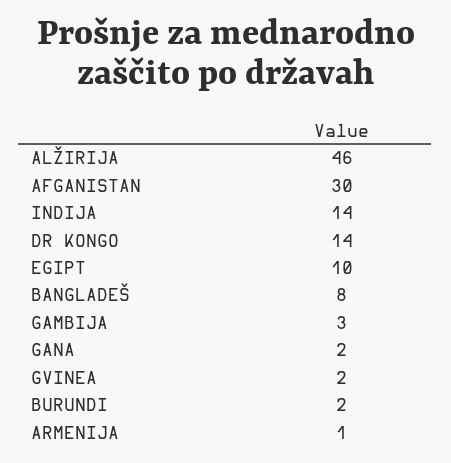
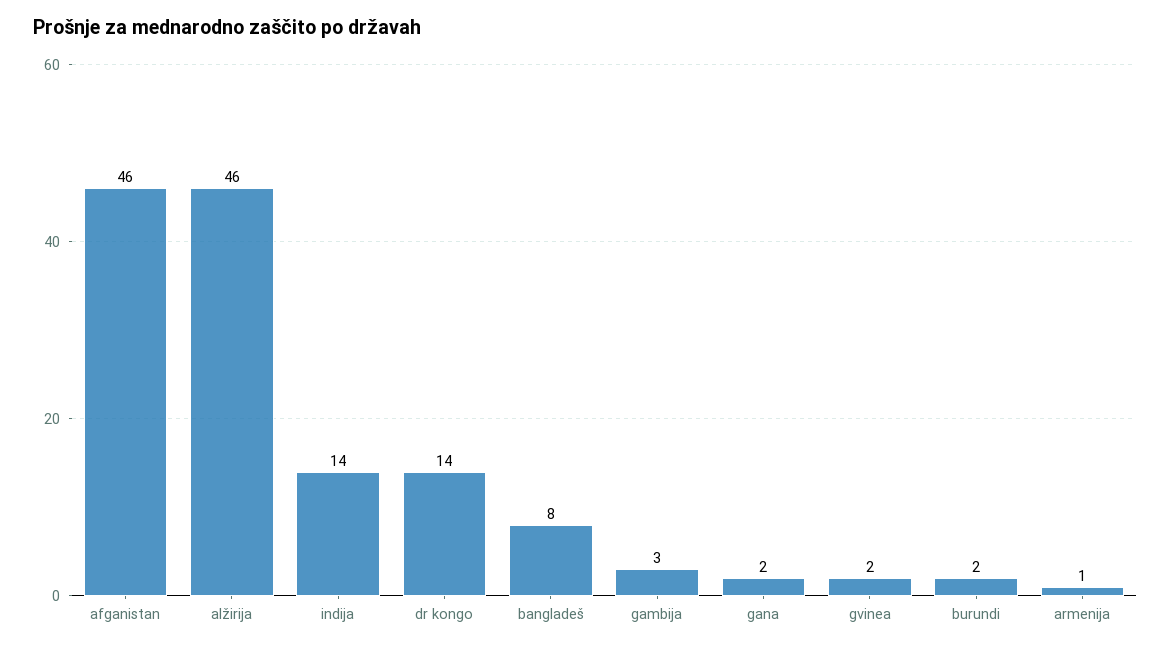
  {
    "ALŽIRIJA": 46,
-   "AFGANISTAN": 30,
+   "AFGANISTAN": 46,
    "INDIJA": 14,
    "DR KONGO": 14,
-   "EGIPT": 10,
    "BANGLADEŠ": 8,
    "GAMBIJA": 3,
    "GANA": 2,
    "GVINEA": 2,
    "BURUNDI": 2,
    "ARMENIJA": 1
  }

